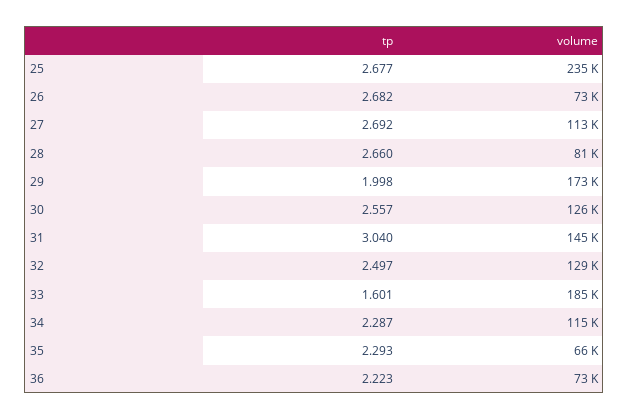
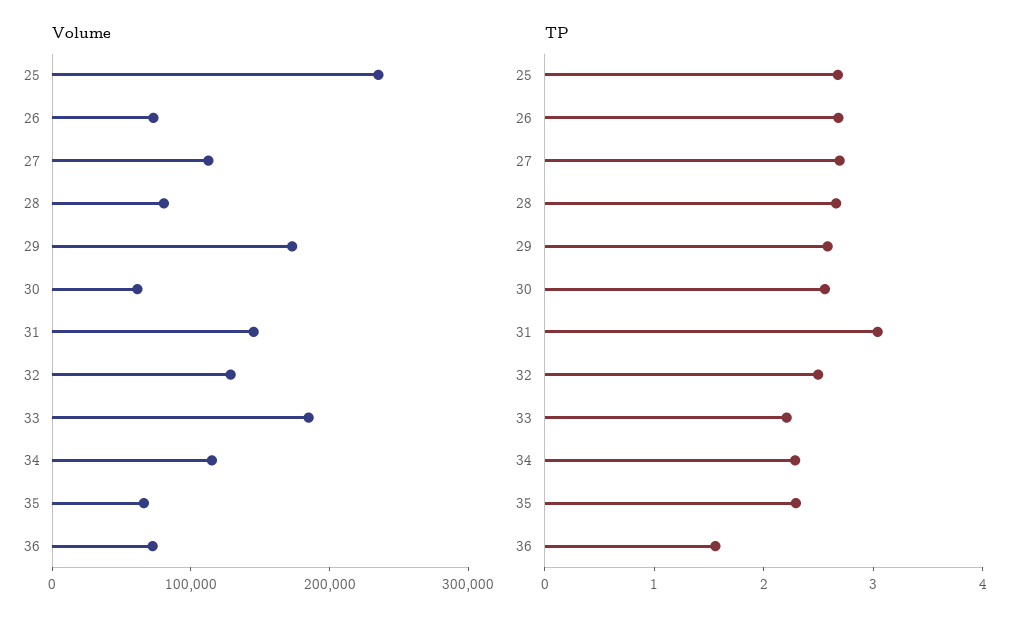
  {
    "tp": {
      "25": 2.677,
      "26": 2.682,
      "27": 2.692,
      "28": 2.66,
-     "29": 1.998,
+     "29": 2.6,
      "30": 2.557,
      "31": 3.04,
      "32": 2.497,
-     "33": 1.601,
+     "33": 2.2,
      "34": 2.287,
      "35": 2.293,
-     "36": 2.223
+     "36": 1.6
    },
    "volume": {
      "25": 235000,
      "26": 73000,
      "27": 113000,
      "28": 81000,
      "29": 173000,
-     "30": 126000,
+     "30": 60000,
      "31": 145000,
      "32": 129000,
      "33": 185000,
      "34": 115000,
      "35": 66000,
      "36": 73000
    }
  }

